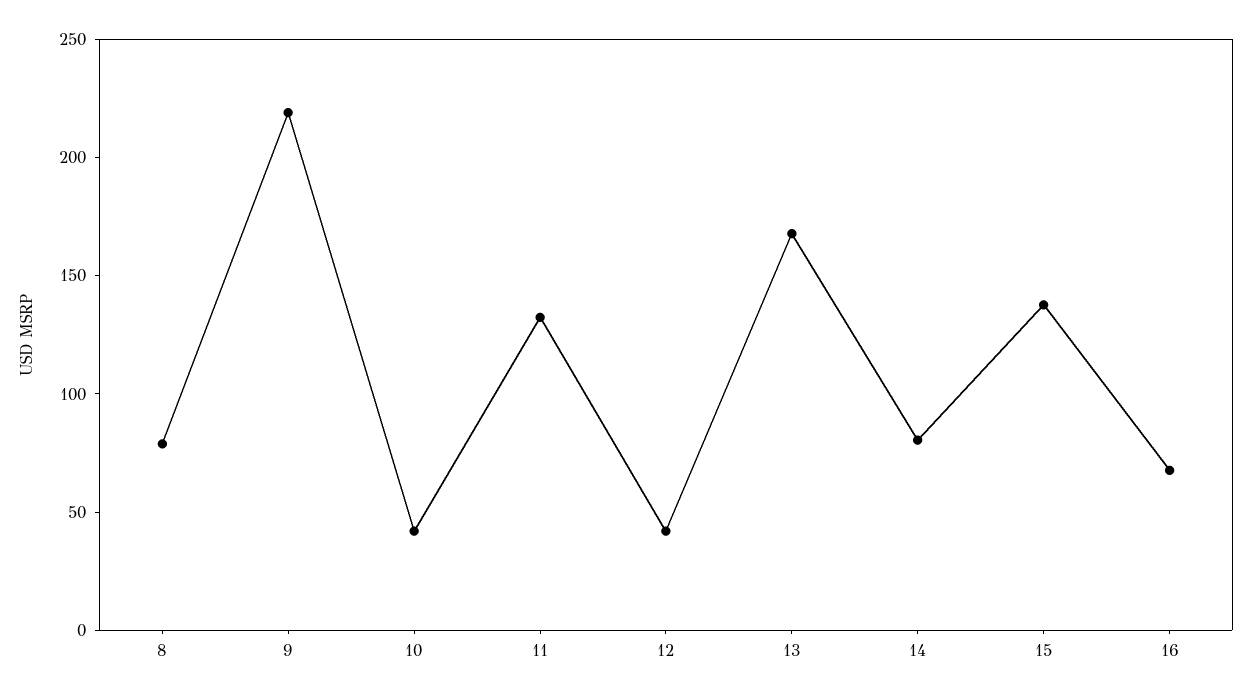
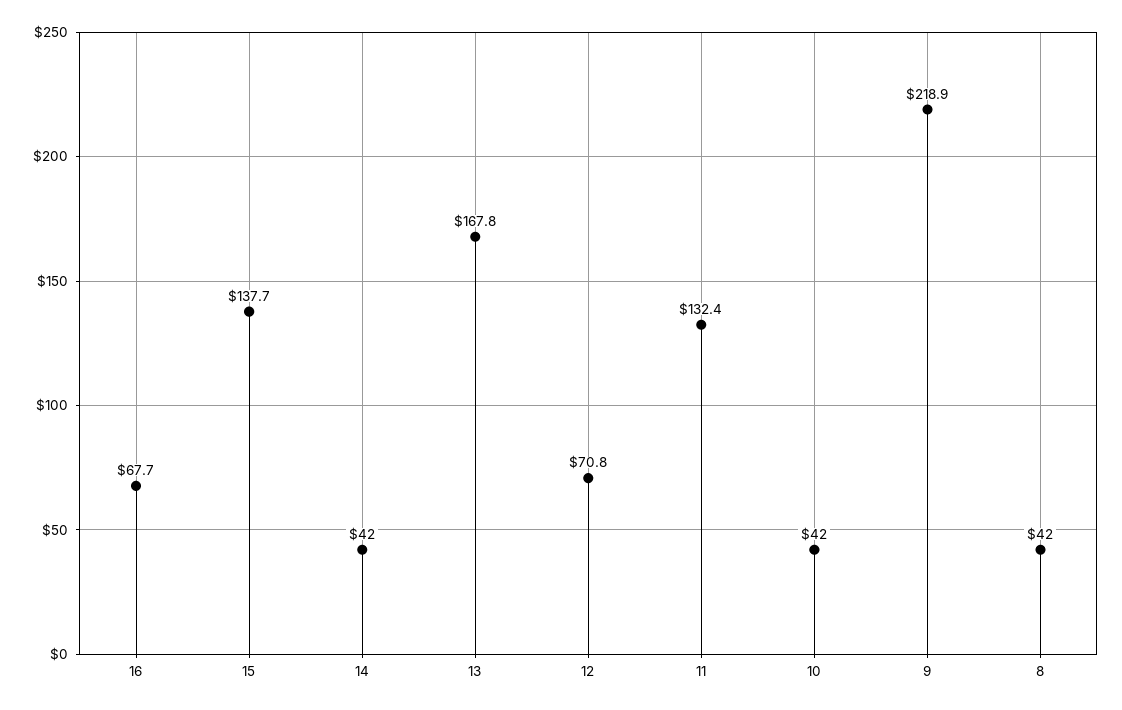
  {
-   "8": 80,
+   "8": 42,
    "9": 218.9,
    "10": 42,
    "11": 132.4,
-   "12": 40,
+   "12": 70.8,
    "13": 167.8,
-   "14": 80,
+   "14": 42,
    "15": 137.7,
    "16": 67.7
  }

